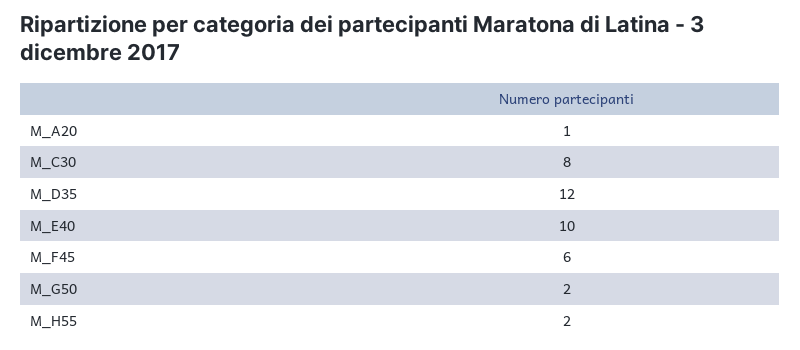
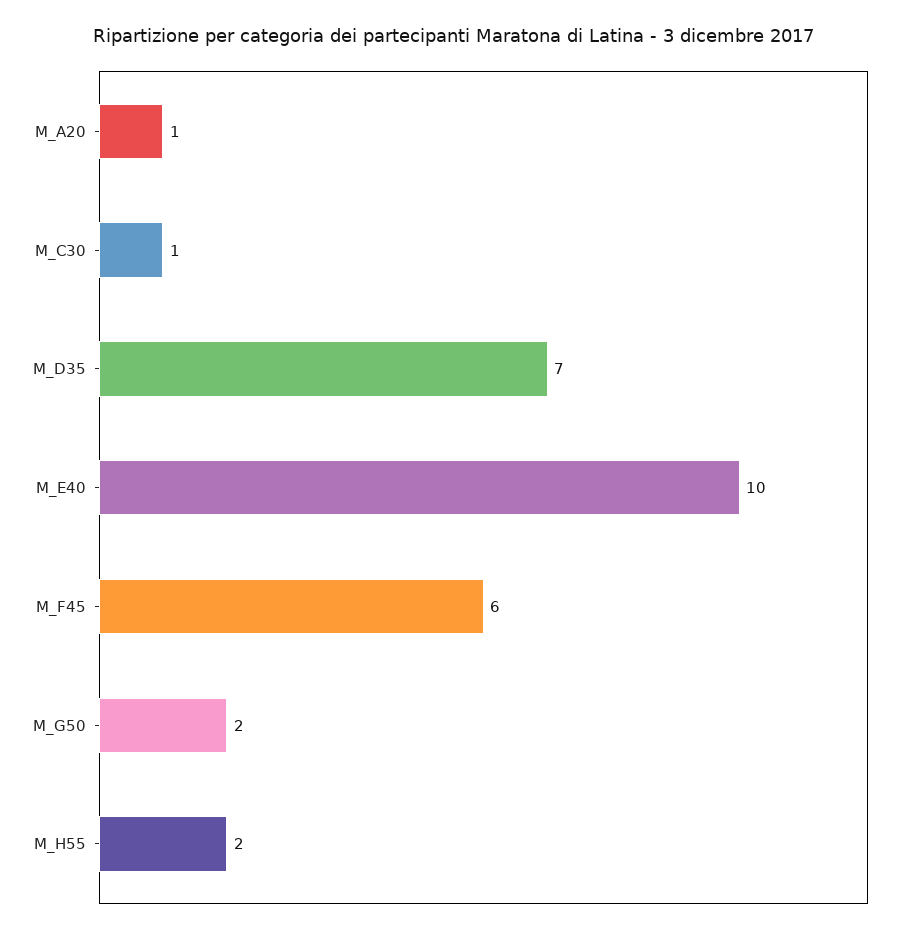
  {
    "M_A20": 1,
-   "M_C30": 8,
+   "M_C30": 1,
-   "M_D35": 12,
+   "M_D35": 7,
    "M_E40": 10,
    "M_F45": 6,
    "M_G50": 2,
    "M_H55": 2
  }

